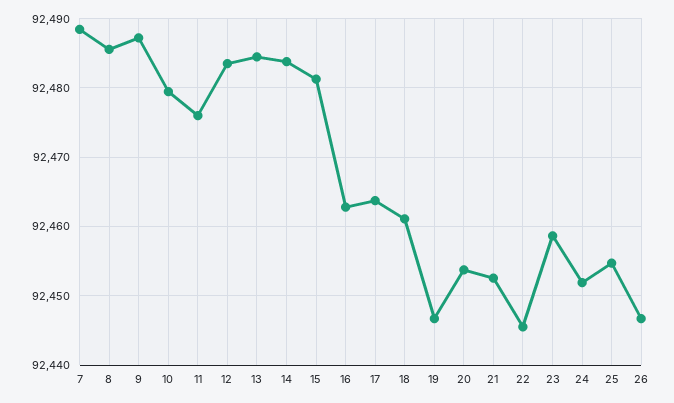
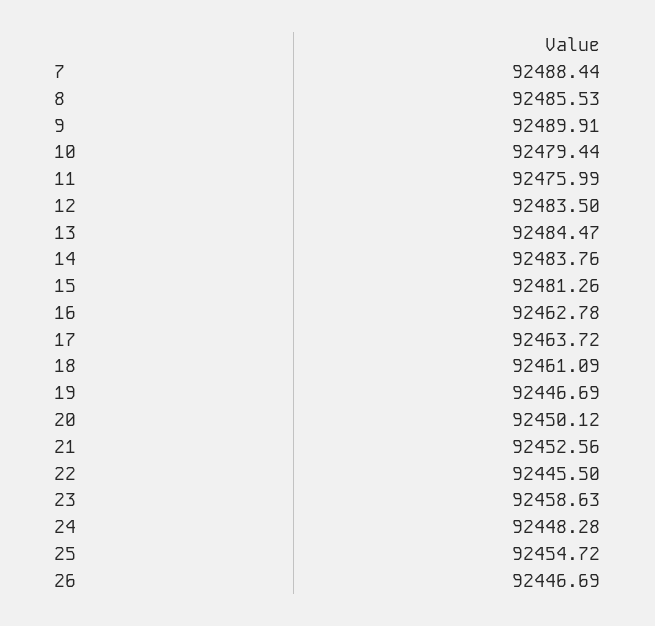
  {
    "7": 92488.44,
    "8": 92485.53,
-   "9": 92487,
+   "9": 92489.91,
    "10": 92479.44,
    "11": 92475.99,
    "12": 92483.5,
    "13": 92484.47,
    "14": 92483.76,
    "15": 92481.26,
    "16": 92462.78,
    "17": 92463.72,
    "18": 92461.09,
    "19": 92446.69,
-   "20": 92454,
+   "20": 92450.12,
    "21": 92452.56,
    "22": 92445.5,
    "23": 92458.63,
-   "24": 92452,
+   "24": 92448.28,
    "25": 92454.72,
    "26": 92446.69
  }

